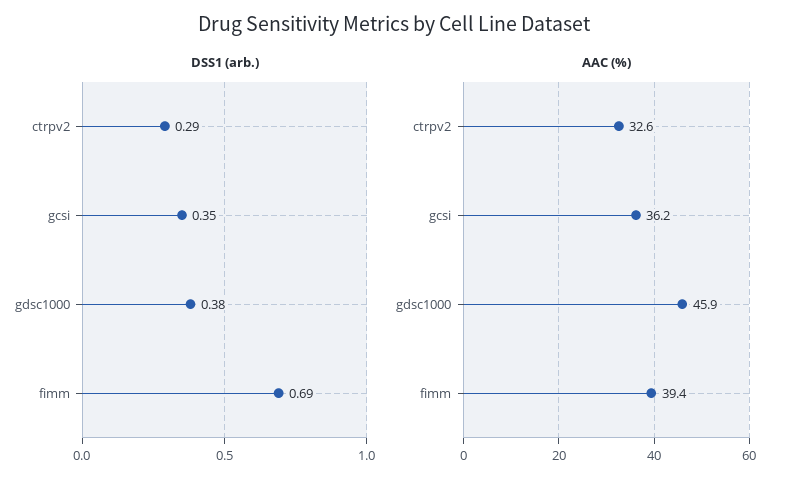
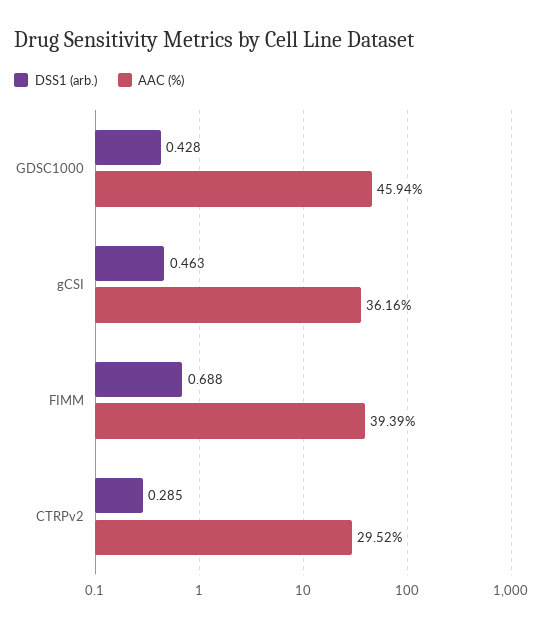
  {
    "DSS1 (arb.)": {
      "ctrpv2": 0.285,
-     "gcsi": 0.35,
+     "gcsi": 0.463,
-     "gdsc1000": 0.38,
+     "gdsc1000": 0.428,
      "fimm": 0.688
    },
    "AAC (%)": {
-     "ctrpv2": 32.6,
+     "ctrpv2": 29.52,
      "gcsi": 36.16,
      "gdsc1000": 45.94,
      "fimm": 39.39
    }
  }

